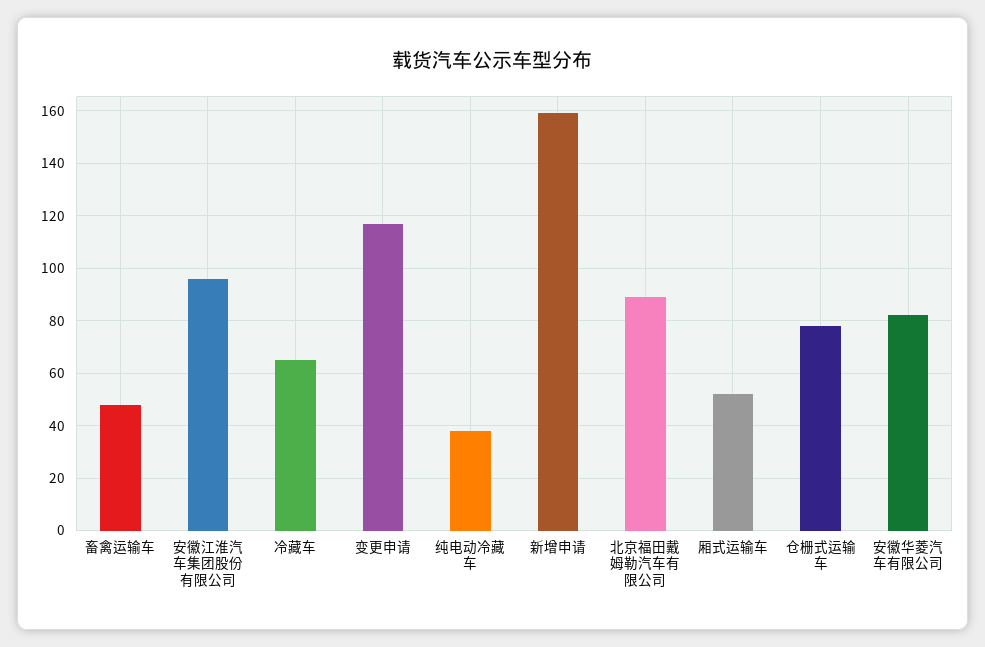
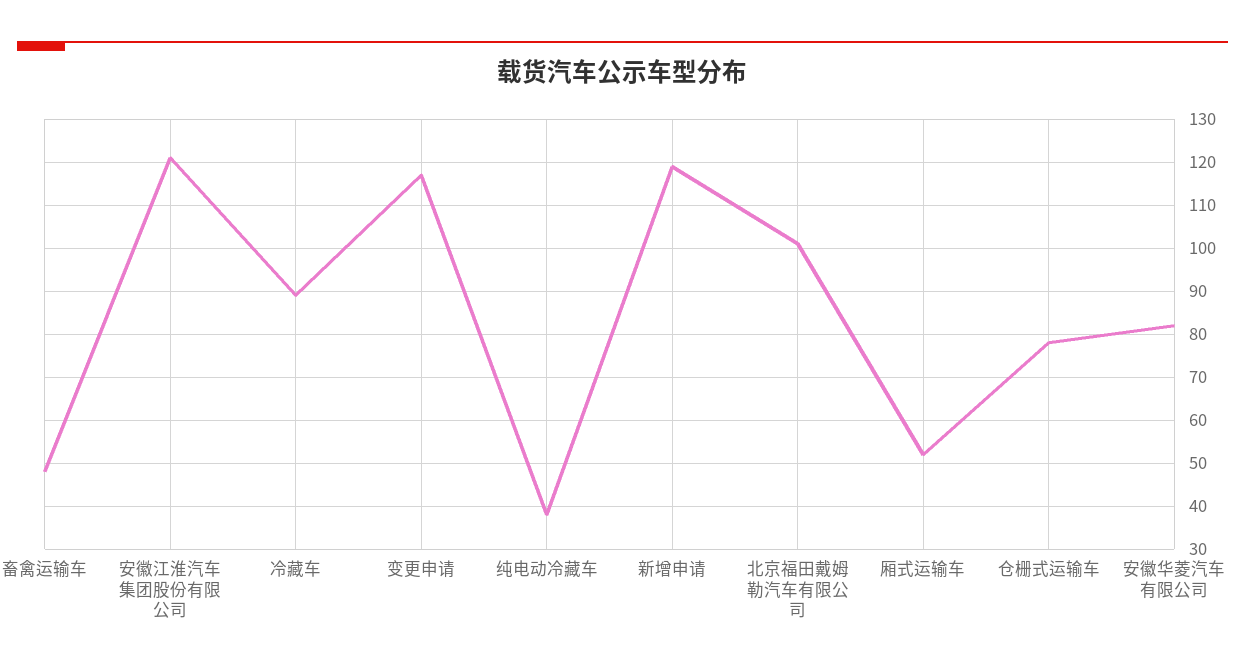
  {
    "畜禽运输车": 50,
-   "安徽江淮汽车集团股份有限公司": 95,
+   "安徽江淮汽车集团股份有限公司": 120,
-   "冷藏车": 65,
+   "冷藏车": 90,
    "变更申请": 115,
    "纯电动冷藏车": 40,
-   "新增申请": 160,
+   "新增申请": 120,
-   "北京福田戴姆勒汽车有限公司": 90,
+   "北京福田戴姆勒汽车有限公司": 100,
    "厢式运输车": 50,
    "仓栅式运输车": 80,
    "安徽华菱汽车有限公司": 80
  }

